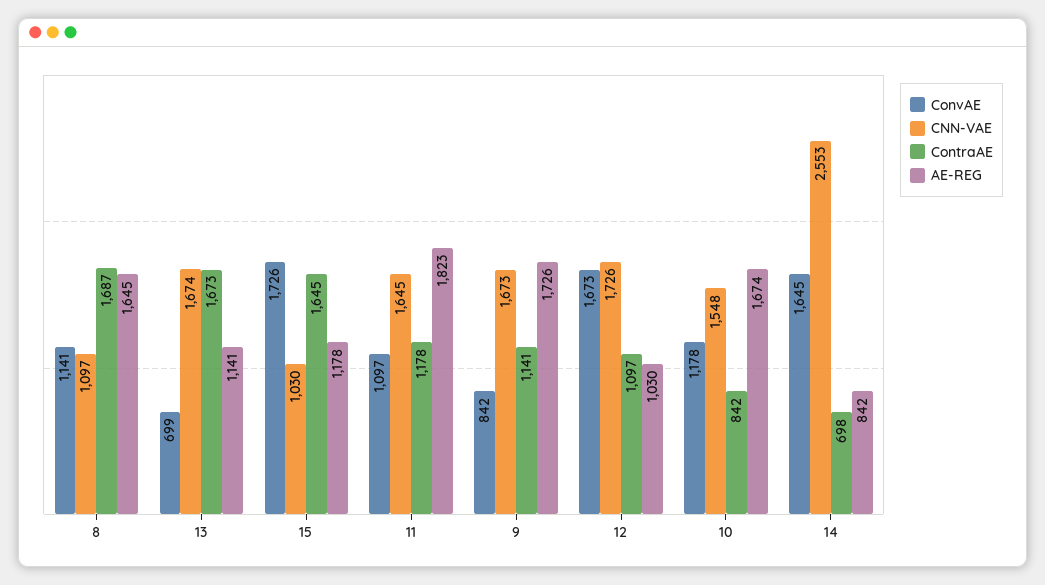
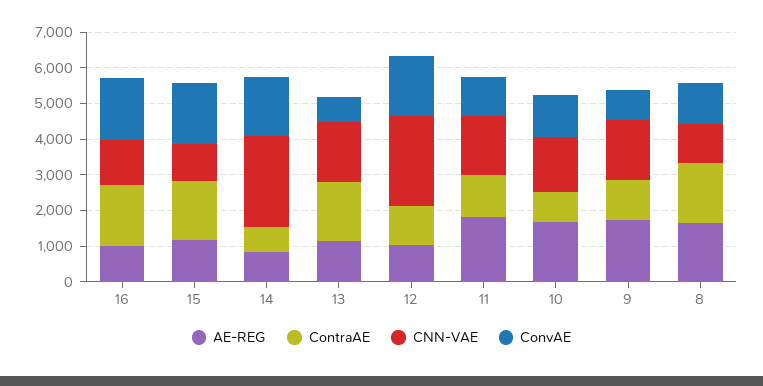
  {
    "ConvAE": {
      "8": 1141,
      "13": 699,
      "15": 1726,
      "11": 1097,
      "9": 842,
      "12": 1673,
      "10": 1178,
-     "14": 1645
+     "14": 1645,
+     "16": 1750
    },
    "CNN-VAE": {
      "8": 1097,
      "13": 1674,
      "15": 1030,
      "11": 1645,
      "9": 1673,
-     "12": 1726,
+     "12": 2500,
      "10": 1548,
-     "14": 2553
+     "14": 2553,
+     "16": 1250
    },
    "ContraAE": {
      "8": 1687,
      "13": 1673,
      "15": 1645,
      "11": 1178,
      "9": 1141,
      "12": 1097,
      "10": 842,
-     "14": 698
+     "14": 698,
+     "16": 1750
    },
    "AE-REG": {
      "8": 1645,
      "13": 1141,
      "15": 1178,
      "11": 1823,
      "9": 1726,
      "12": 1030,
      "10": 1674,
-     "14": 842
+     "14": 842,
+     "16": 1000
    }
  }

